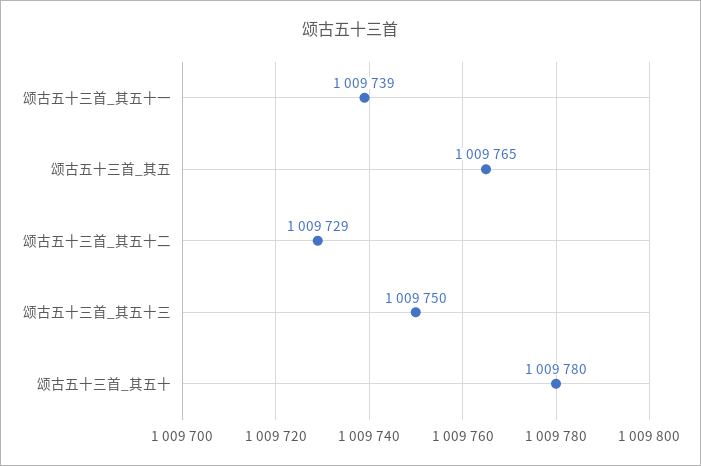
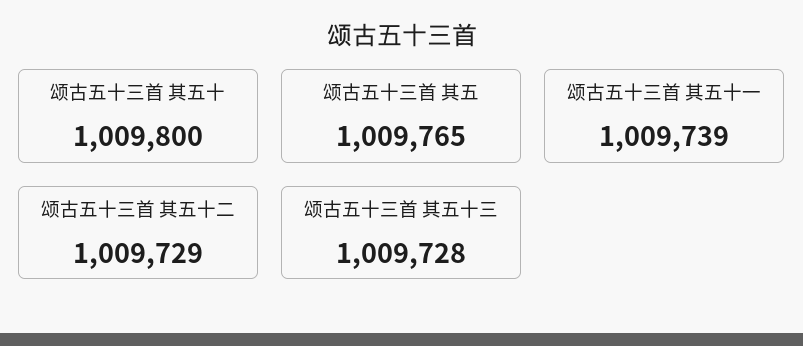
  {
    "颂古五十三首_其五十一": 1009739,
    "颂古五十三首_其五": 1009765,
    "颂古五十三首_其五十二": 1009729,
-   "颂古五十三首_其五十三": 1009750,
+   "颂古五十三首_其五十三": 1009728,
-   "颂古五十三首_其五十": 1009780
+   "颂古五十三首_其五十": 1009800
  }

